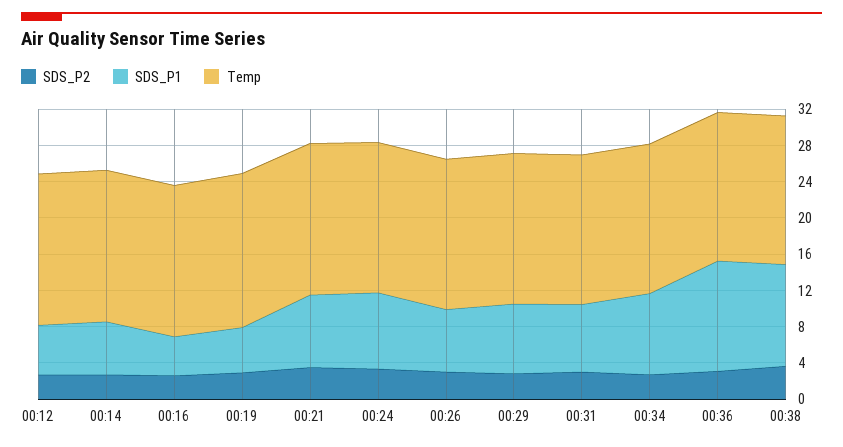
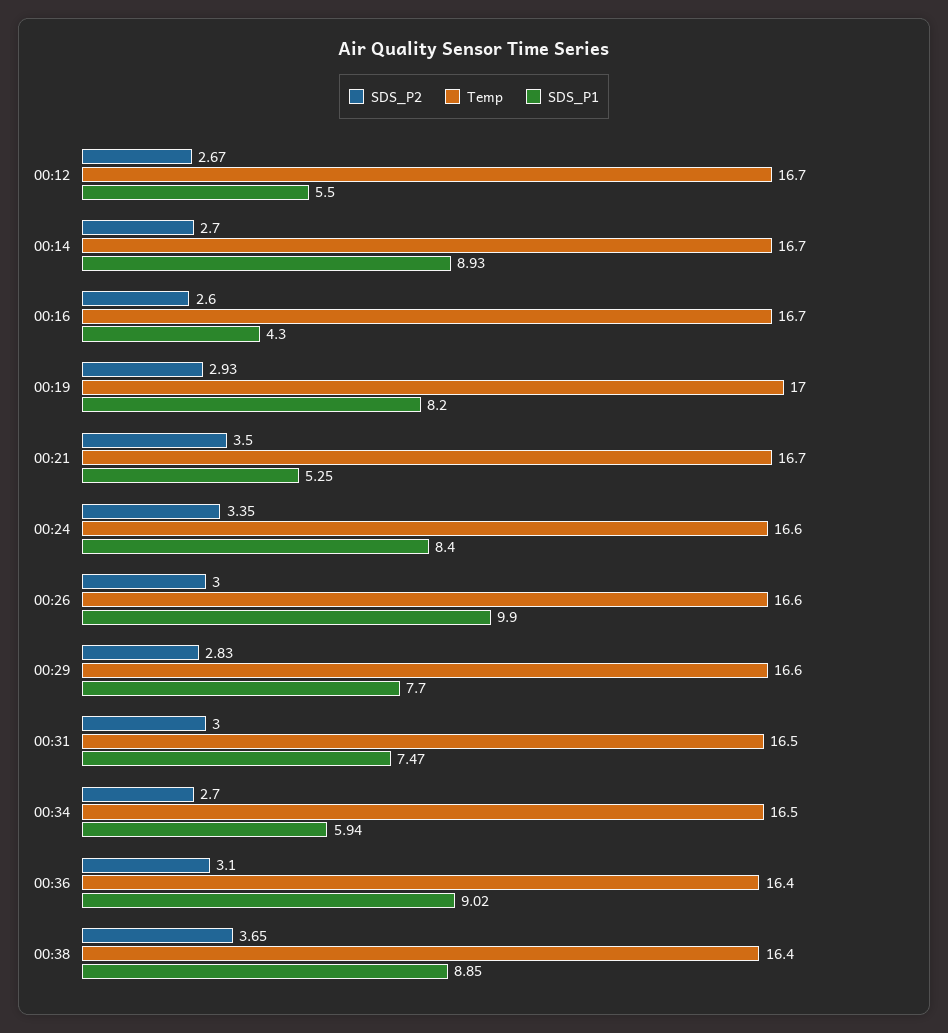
  {
    "SDS_P2": {
      "00:12": 2.67,
      "00:14": 2.7,
      "00:16": 2.6,
      "00:19": 2.93,
      "00:21": 3.5,
      "00:24": 3.35,
      "00:26": 3,
      "00:29": 2.83,
      "00:31": 3,
      "00:34": 2.7,
      "00:36": 3.1,
      "00:38": 3.65
    },
    "SDS_P1": {
      "00:12": 5.5,
-     "00:14": 6,
+     "00:14": 8.93,
      "00:16": 4.3,
-     "00:19": 5,
+     "00:19": 8.2,
-     "00:21": 8,
+     "00:21": 5.25,
      "00:24": 8.4,
-     "00:26": 7,
+     "00:26": 9.9,
      "00:29": 7.7,
      "00:31": 7.47,
-     "00:34": 9,
+     "00:34": 5.94,
-     "00:36": 12,
+     "00:36": 9.02,
-     "00:38": 11
+     "00:38": 8.85
    },
    "Temp": {
      "00:12": 16.7,
      "00:14": 16.7,
      "00:16": 16.7,
      "00:19": 17,
      "00:21": 16.7,
      "00:24": 16.6,
      "00:26": 16.6,
      "00:29": 16.6,
      "00:31": 16.5,
      "00:34": 16.5,
      "00:36": 16.4,
      "00:38": 16.4
    }
  }

